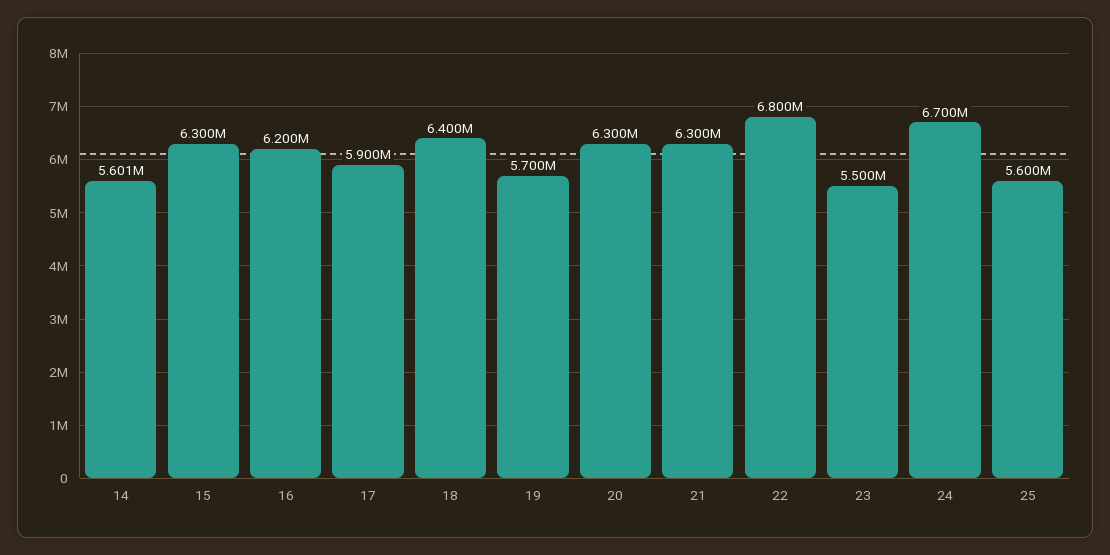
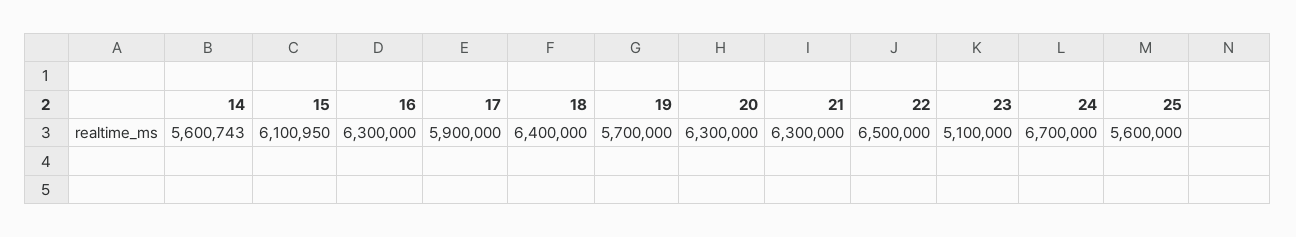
  {
    "14": 5600743,
-   "15": 6300000,
+   "15": 6100950,
-   "16": 6200000,
+   "16": 6300000,
    "17": 5900000,
    "18": 6400000,
    "19": 5700000,
    "20": 6300000,
    "21": 6300000,
-   "22": 6800000,
+   "22": 6500000,
-   "23": 5500000,
+   "23": 5100000,
    "24": 6700000,
    "25": 5600000
  }

